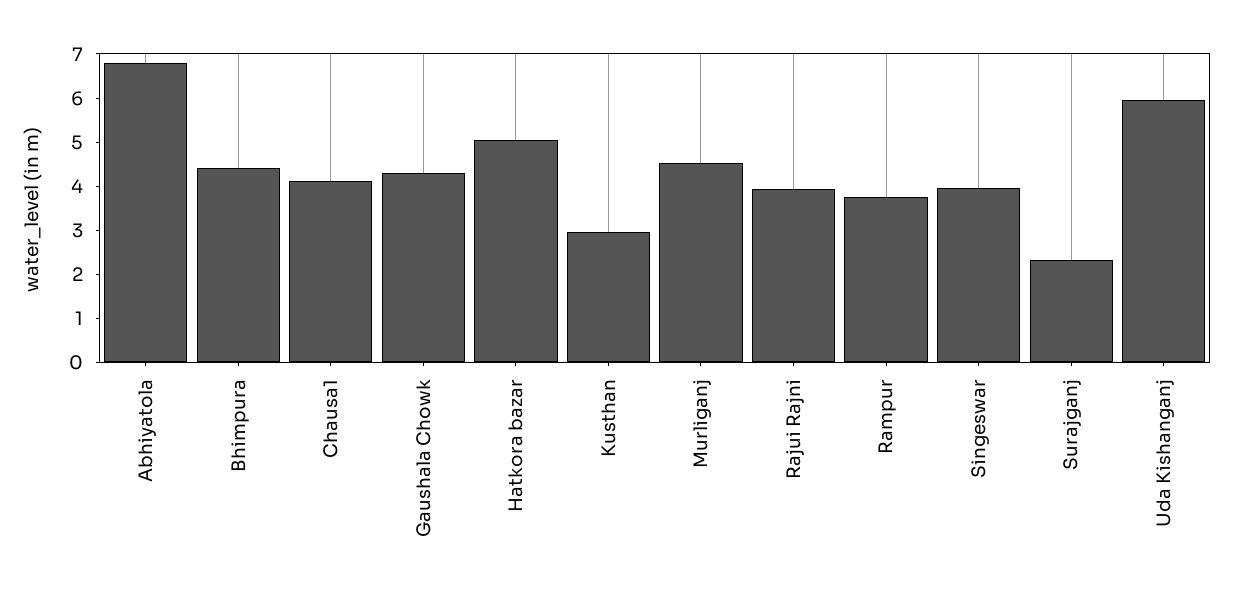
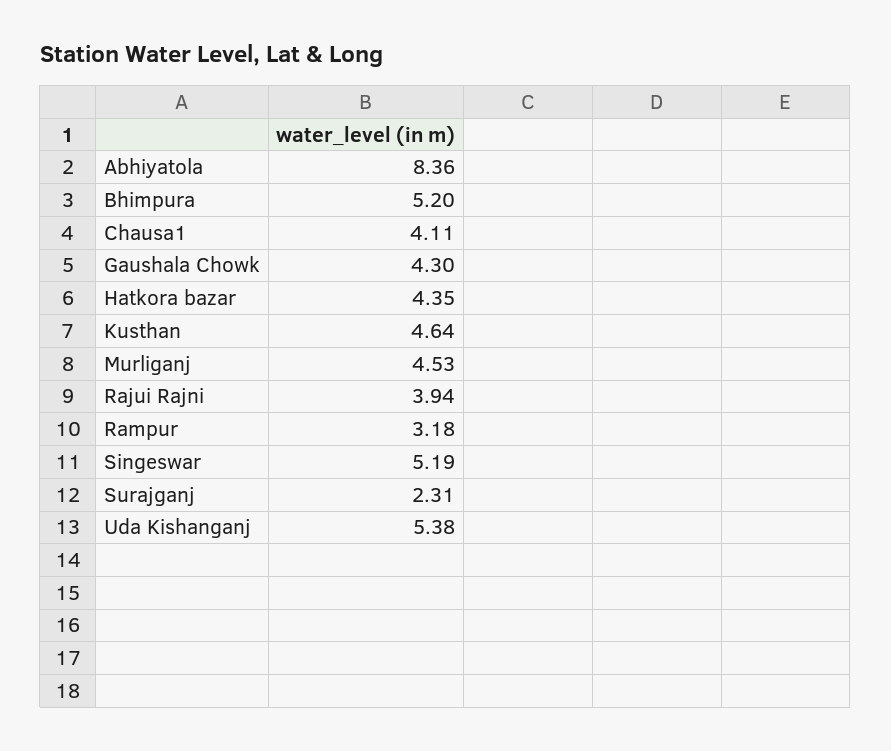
  {
-   "Abhiyatola": 6.8,
+   "Abhiyatola": 8.36,
-   "Bhimpura": 4.4,
+   "Bhimpura": 5.2,
    "Chausa1": 4.11,
    "Gaushala Chowk": 4.3,
-   "Hatkora bazar": 5,
+   "Hatkora bazar": 4.35,
-   "Kusthan": 3,
+   "Kusthan": 4.64,
    "Murliganj": 4.53,
    "Rajui Rajni": 3.94,
-   "Rampur": 3.8,
+   "Rampur": 3.18,
-   "Singeswar": 4,
+   "Singeswar": 5.19,
    "Surajganj": 2.31,
-   "Uda Kishanganj": 6
+   "Uda Kishanganj": 5.38
  }

